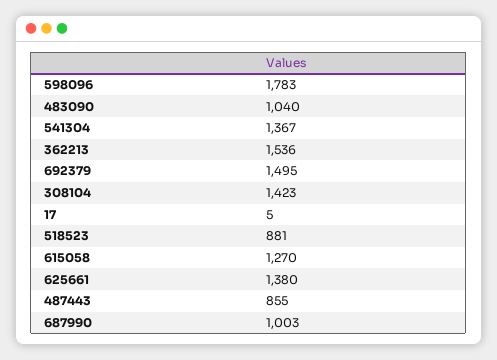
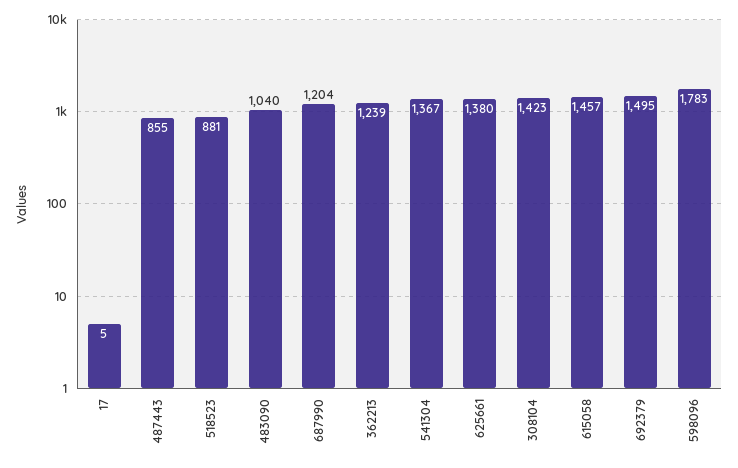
  {
    "598096": 1783,
    "483090": 1040,
    "541304": 1367,
-   "362213": 1536,
+   "362213": 1239,
    "692379": 1495,
    "308104": 1423,
    "17": 5,
    "518523": 881,
-   "615058": 1270,
+   "615058": 1457,
    "625661": 1380,
    "487443": 855,
-   "687990": 1003
+   "687990": 1204
  }

